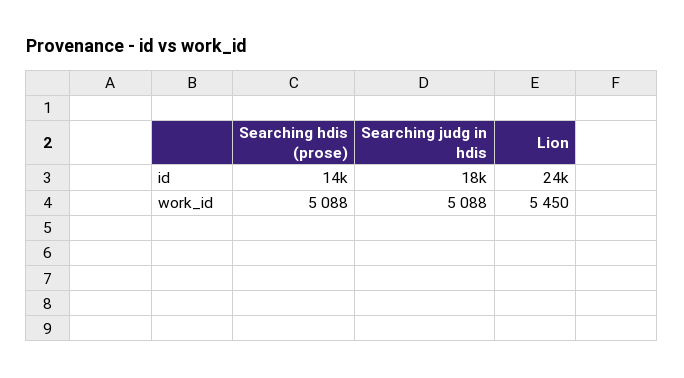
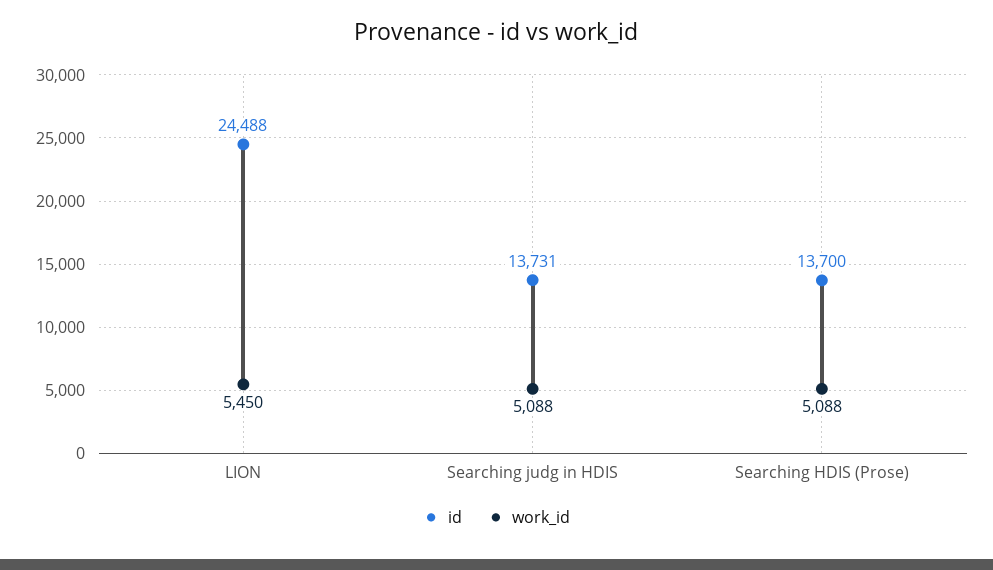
  {
    "id": {
      "Searching hdis (prose)": 13700,
-     "Searching judg in hdis": 18000,
+     "Searching judg in hdis": 13731,
      "Lion": 24488
    },
    "work_id": {
      "Searching hdis (prose)": 5088,
      "Searching judg in hdis": 5088,
      "Lion": 5450
    }
  }

